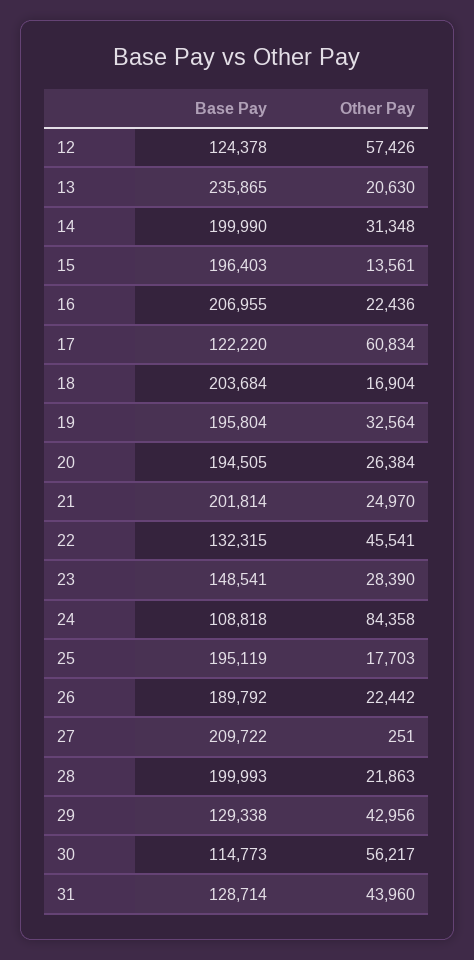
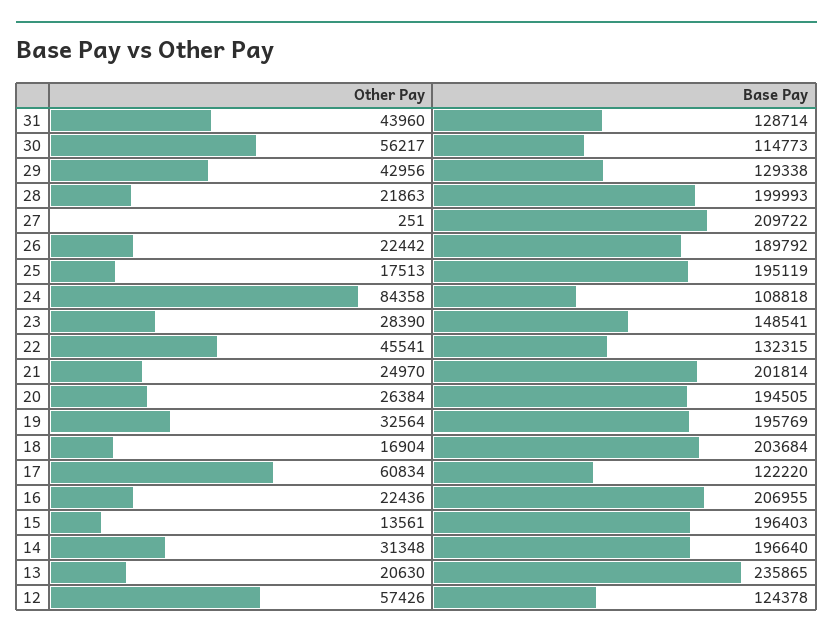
  {
    "Base Pay": {
      "12": 124378,
      "13": 235865,
-     "14": 199990,
+     "14": 196640,
      "15": 196403,
      "16": 206955,
      "17": 122220,
      "18": 203684,
-     "19": 195804,
+     "19": 195769,
      "20": 194505,
      "21": 201814,
      "22": 132315,
      "23": 148541,
      "24": 108818,
      "25": 195119,
      "26": 189792,
      "27": 209722,
      "28": 199993,
      "29": 129338,
      "30": 114773,
      "31": 128714
    },
    "Other Pay": {
      "12": 57426,
      "13": 20630,
      "14": 31348,
      "15": 13561,
      "16": 22436,
      "17": 60834,
      "18": 16904,
      "19": 32564,
      "20": 26384,
      "21": 24970,
      "22": 45541,
      "23": 28390,
      "24": 84358,
-     "25": 17703,
+     "25": 17513,
      "26": 22442,
      "27": 251,
      "28": 21863,
      "29": 42956,
      "30": 56217,
      "31": 43960
    }
  }

